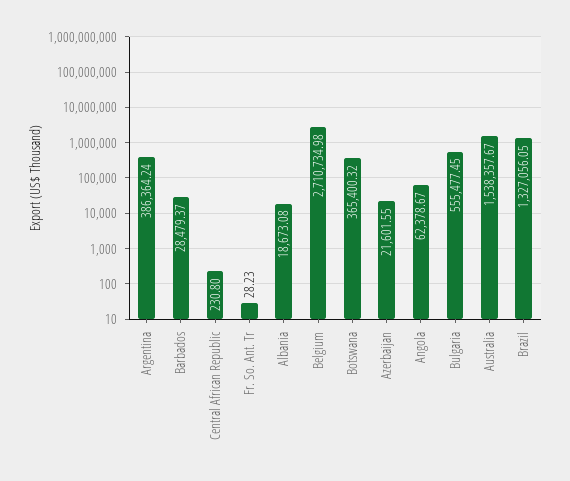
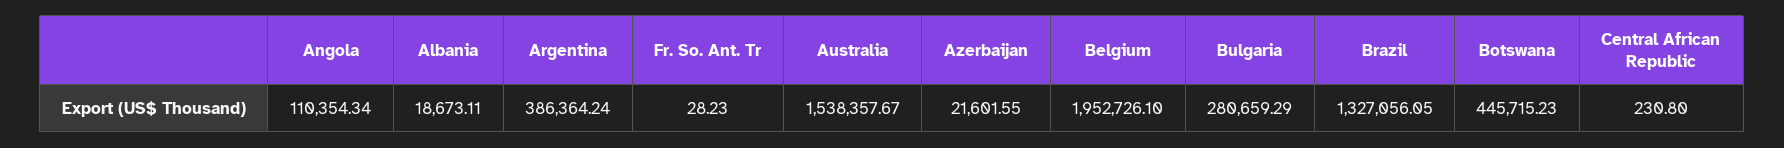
  {
    "Argentina": 386364.24,
-   "Barbados": 28479.37,
    "Central African Republic": 230.8,
    "Fr. So. Ant. Tr": 28.23,
-   "Albania": 18673.08,
+   "Albania": 18673.11,
-   "Belgium": 2710734.98,
+   "Belgium": 1952726.1,
-   "Botswana": 365400.32,
+   "Botswana": 445715.23,
    "Azerbaijan": 21601.55,
-   "Angola": 62378.67,
+   "Angola": 110354.34,
-   "Bulgaria": 555477.45,
+   "Bulgaria": 280659.29,
    "Australia": 1538357.67,
    "Brazil": 1327056.05
  }

